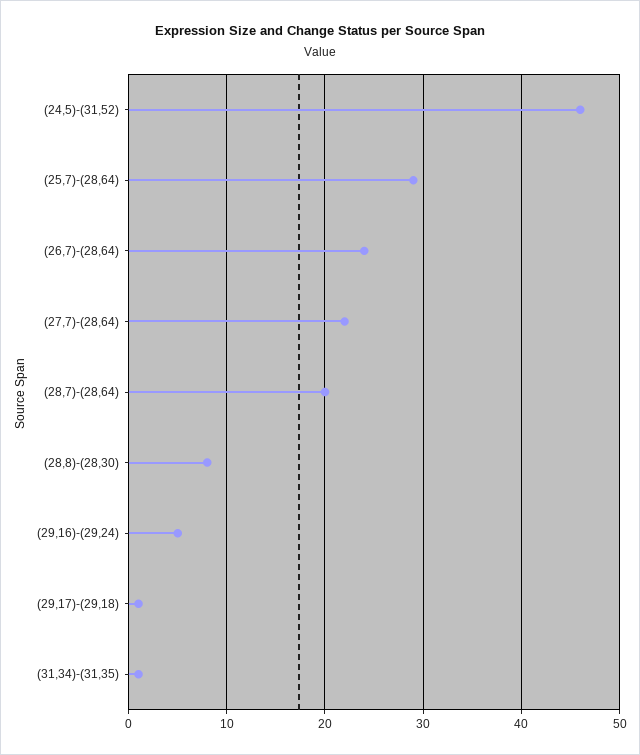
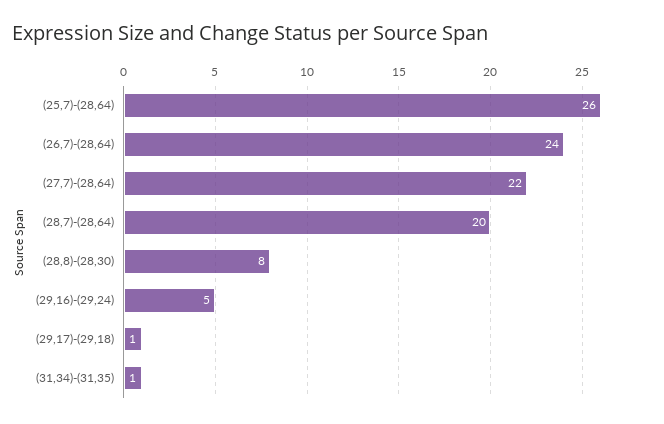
  {
-   "(24,5)-(31,52)": 46,
-   "(25,7)-(28,64)": 29,
+   "(25,7)-(28,64)": 26,
    "(26,7)-(28,64)": 24,
    "(27,7)-(28,64)": 22,
    "(28,7)-(28,64)": 20,
    "(28,8)-(28,30)": 8,
    "(29,16)-(29,24)": 5,
    "(29,17)-(29,18)": 1,
    "(31,34)-(31,35)": 1
  }

